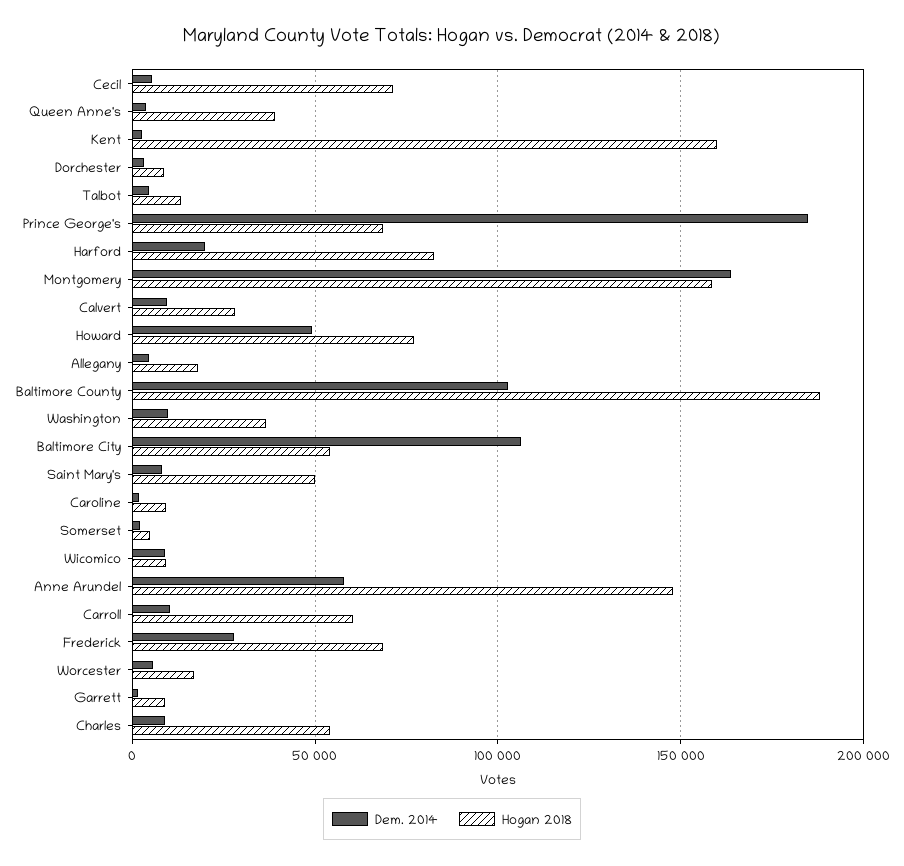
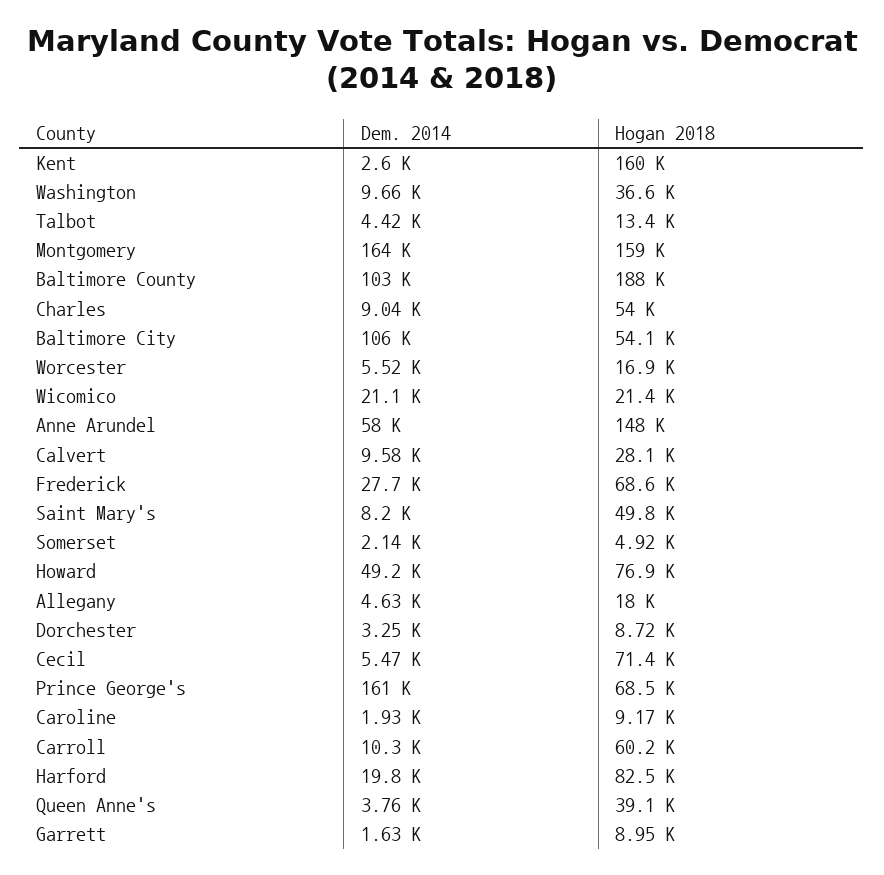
  {
    "Dem. 2014": {
      "Cecil": 5470,
      "Queen Anne's": 3760,
      "Kent": 2600,
      "Dorchester": 3250,
      "Talbot": 4420,
-     "Prince George's": 185000,
+     "Prince George's": 161000,
      "Harford": 19800,
      "Montgomery": 164000,
      "Calvert": 9580,
      "Howard": 49200,
      "Allegany": 4630,
      "Baltimore County": 103000,
      "Washington": 9660,
      "Baltimore City": 106000,
      "Saint Mary's": 8200,
      "Caroline": 1930,
      "Somerset": 2140,
-     "Wicomico": 10000,
+     "Wicomico": 21100,
      "Anne Arundel": 58000,
      "Carroll": 10300,
      "Frederick": 27700,
      "Worcester": 5520,
      "Garrett": 1630,
      "Charles": 9040
    },
    "Hogan 2018": {
      "Cecil": 71400,
      "Queen Anne's": 39100,
      "Kent": 160000,
      "Dorchester": 8720,
      "Talbot": 13400,
      "Prince George's": 68500,
      "Harford": 82500,
      "Montgomery": 159000,
      "Calvert": 28100,
      "Howard": 76900,
      "Allegany": 18000,
      "Baltimore County": 188000,
      "Washington": 36600,
      "Baltimore City": 54100,
      "Saint Mary's": 49800,
      "Caroline": 9170,
      "Somerset": 4920,
-     "Wicomico": 10000,
+     "Wicomico": 21400,
      "Anne Arundel": 148000,
      "Carroll": 60200,
      "Frederick": 68600,
      "Worcester": 16900,
      "Garrett": 8950,
      "Charles": 54000
    }
  }

